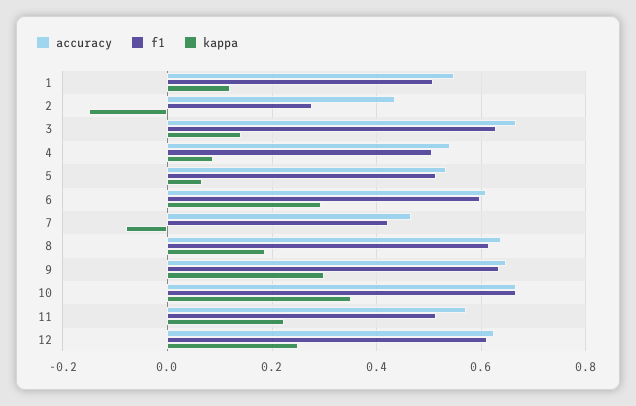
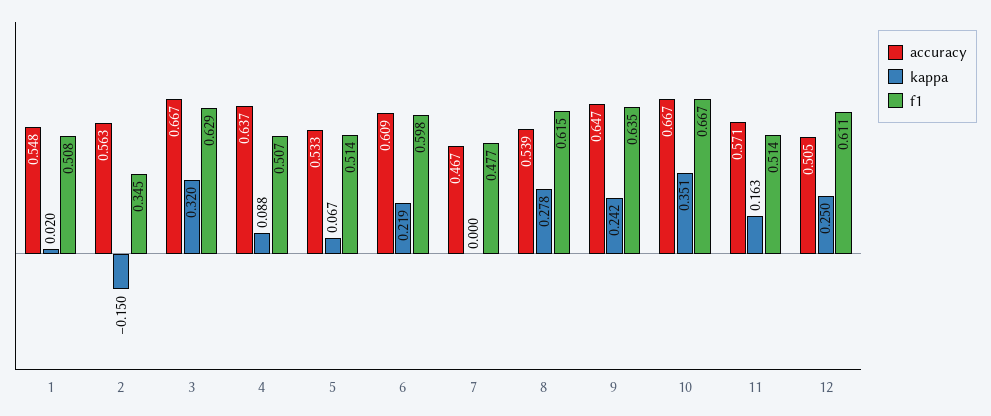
  {
    "accuracy": {
      "1": 0.548,
-     "2": 0.44,
+     "2": 0.563,
      "3": 0.667,
-     "4": 0.54,
+     "4": 0.637,
      "5": 0.533,
      "6": 0.609,
      "7": 0.467,
-     "8": 0.64,
+     "8": 0.539,
      "9": 0.647,
      "10": 0.667,
      "11": 0.571,
-     "12": 0.62
+     "12": 0.505
    },
    "f1": {
      "1": 0.508,
-     "2": 0.28,
+     "2": 0.345,
      "3": 0.629,
      "4": 0.507,
      "5": 0.514,
      "6": 0.598,
-     "7": 0.42,
+     "7": 0.477,
      "8": 0.615,
      "9": 0.635,
      "10": 0.667,
      "11": 0.514,
      "12": 0.611
    },
    "kappa": {
-     "1": 0.12,
+     "1": 0.02,
      "2": -0.15,
-     "3": 0.14,
+     "3": 0.32,
      "4": 0.088,
      "5": 0.067,
-     "6": 0.3,
+     "6": 0.219,
-     "7": -0.08,
+     "7": 0,
-     "8": 0.18,
+     "8": 0.278,
-     "9": 0.3,
+     "9": 0.242,
      "10": 0.351,
-     "11": 0.22,
+     "11": 0.163,
      "12": 0.25
    }
  }

